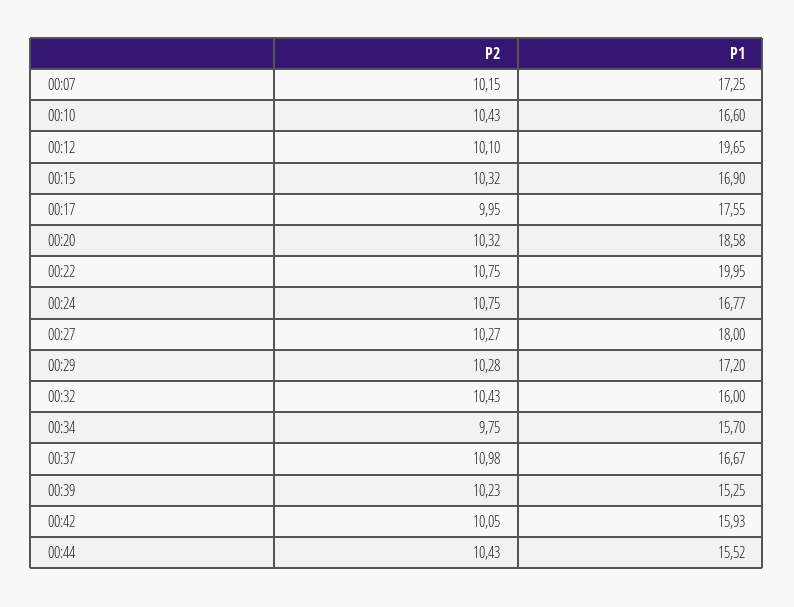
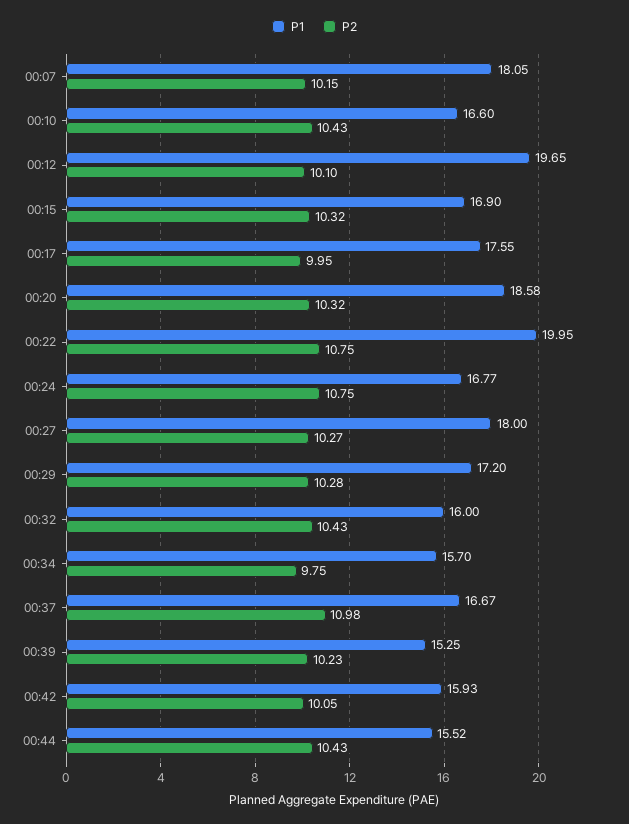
  {
    "P2": {
      "00:07": 10.15,
      "00:10": 10.43,
      "00:12": 10.1,
      "00:15": 10.32,
      "00:17": 9.95,
      "00:20": 10.32,
      "00:22": 10.75,
      "00:24": 10.75,
      "00:27": 10.27,
      "00:29": 10.28,
      "00:32": 10.43,
      "00:34": 9.75,
      "00:37": 10.98,
      "00:39": 10.23,
      "00:42": 10.05,
      "00:44": 10.43
    },
    "P1": {
-     "00:07": 17.25,
+     "00:07": 18.05,
      "00:10": 16.6,
      "00:12": 19.65,
      "00:15": 16.9,
      "00:17": 17.55,
      "00:20": 18.58,
      "00:22": 19.95,
      "00:24": 16.77,
      "00:27": 18,
      "00:29": 17.2,
      "00:32": 16,
      "00:34": 15.7,
      "00:37": 16.67,
      "00:39": 15.25,
      "00:42": 15.93,
      "00:44": 15.52
    }
  }

